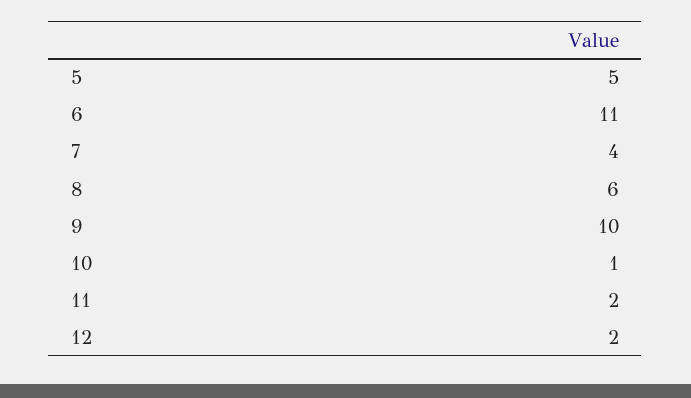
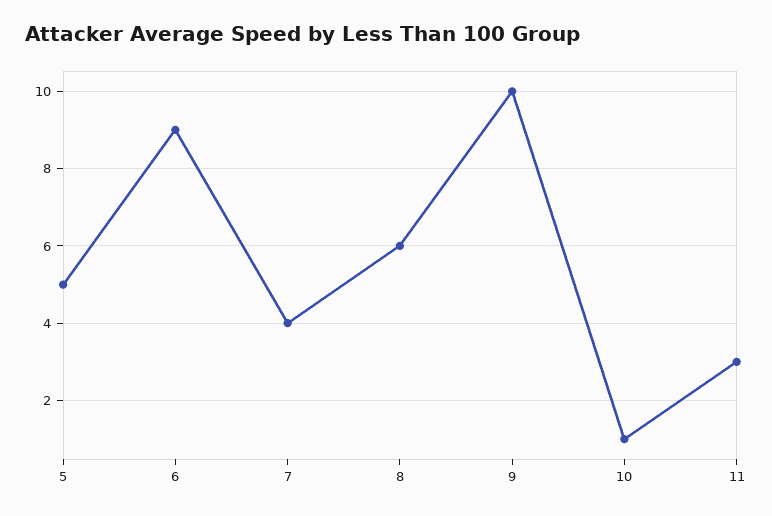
  {
    "5": 5,
-   "6": 11,
+   "6": 9,
    "7": 4,
    "8": 6,
    "9": 10,
    "10": 1,
-   "11": 2,
+   "11": 3
-   "12": 2
  }

